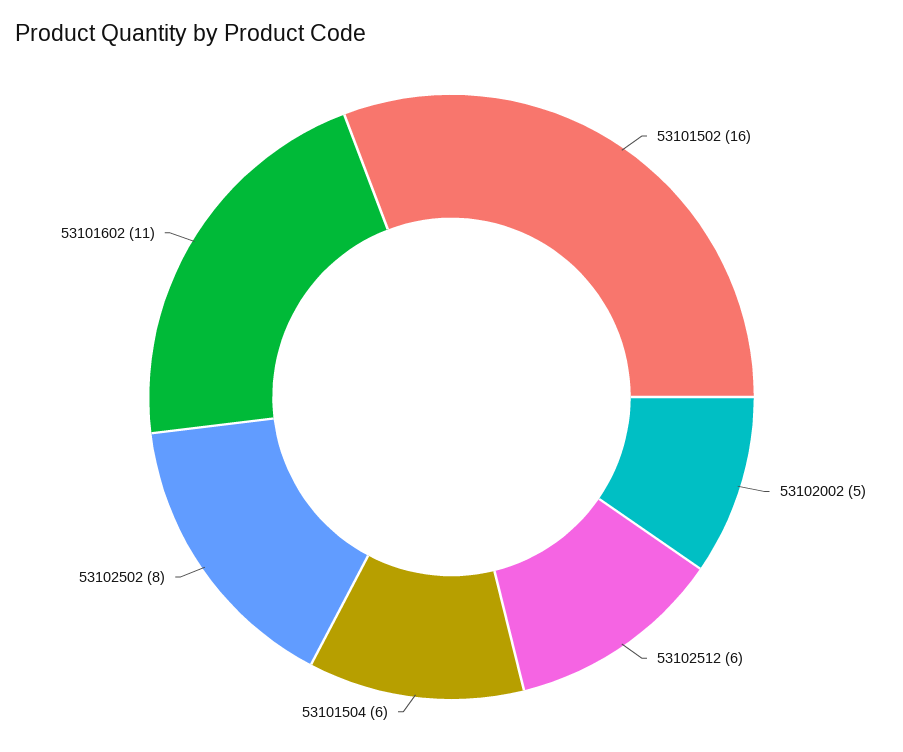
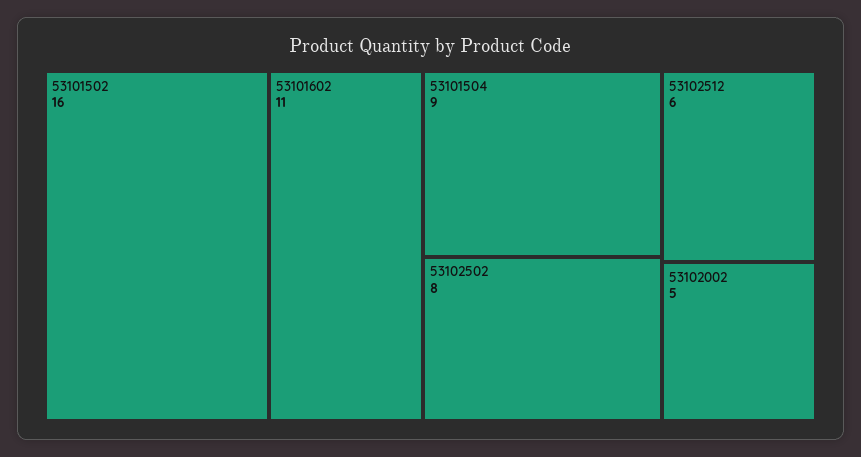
  {
    "53101502": 16,
    "53102002": 5,
    "53102512": 6,
-   "53101504": 6,
+   "53101504": 9,
    "53102502": 8,
    "53101602": 11
  }

